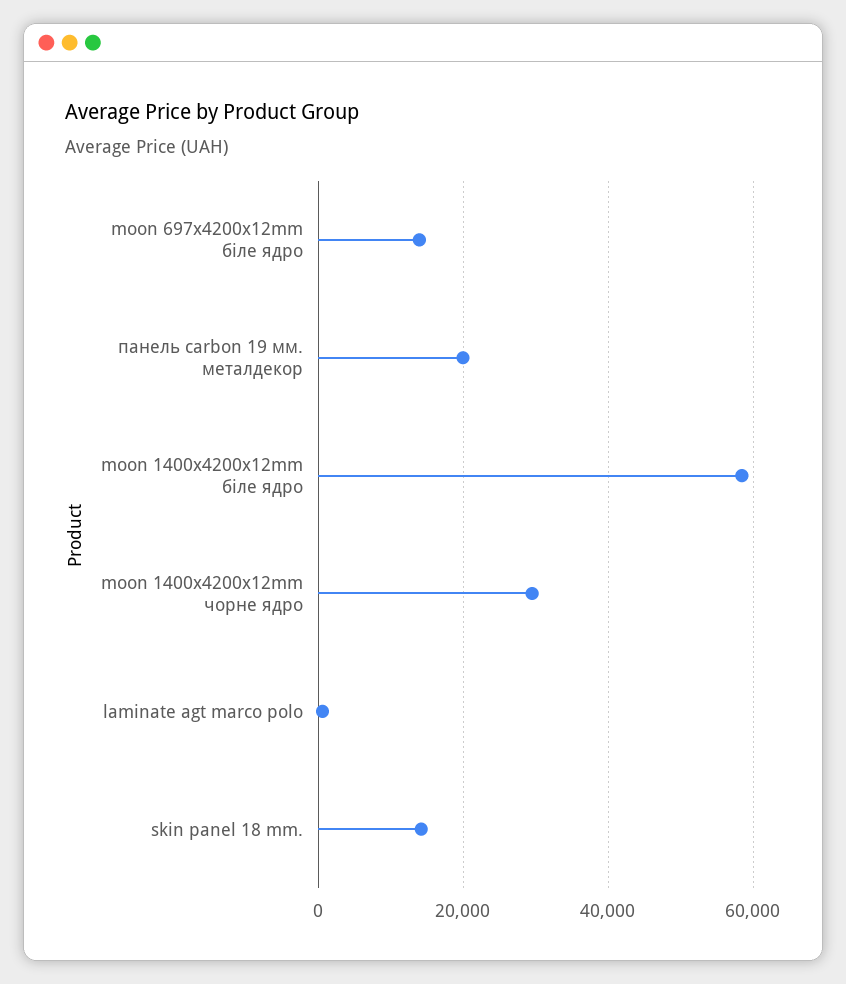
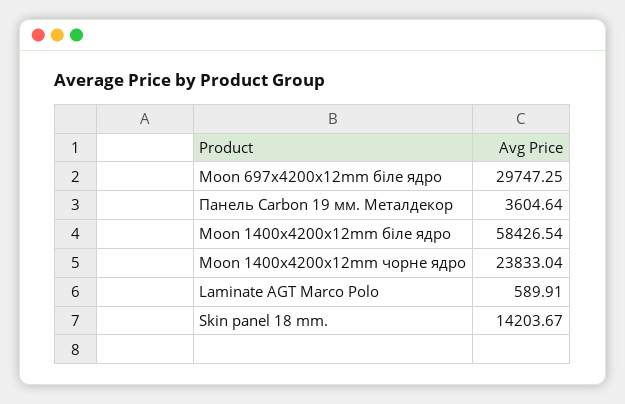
  {
-   "moon 697x4200x12mm біле ядро": 14000,
+   "moon 697x4200x12mm біле ядро": 29747.25,
-   "панель carbon 19 мм. металдекор": 20000,
+   "панель carbon 19 мм. металдекор": 3604.64,
    "moon 1400x4200x12mm біле ядро": 58426.54,
-   "moon 1400x4200x12mm чорне ядро": 30000,
+   "moon 1400x4200x12mm чорне ядро": 23833.04,
    "laminate agt marco polo": 589.91,
    "skin panel 18 mm.": 14203.67
  }

